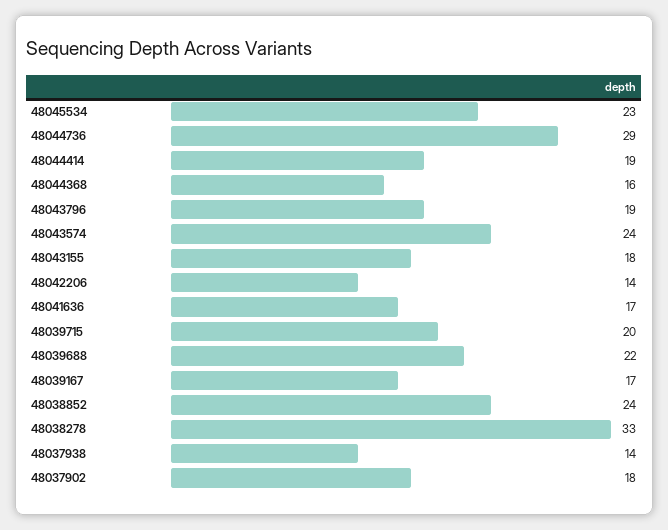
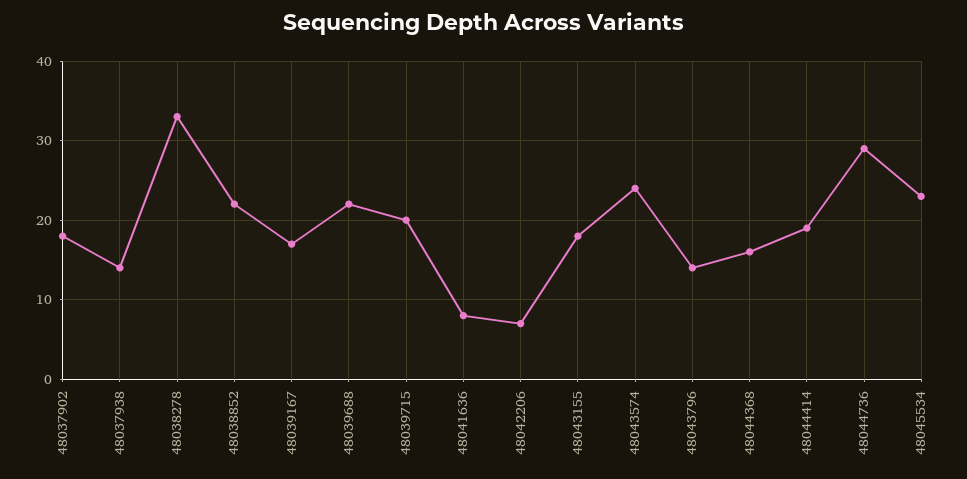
  {
    "48045534": 23,
    "48044736": 29,
    "48044414": 19,
    "48044368": 16,
-   "48043796": 19,
+   "48043796": 14,
    "48043574": 24,
    "48043155": 18,
-   "48042206": 14,
+   "48042206": 7,
-   "48041636": 17,
+   "48041636": 8,
    "48039715": 20,
    "48039688": 22,
    "48039167": 17,
-   "48038852": 24,
+   "48038852": 22,
    "48038278": 33,
    "48037938": 14,
    "48037902": 18
  }

